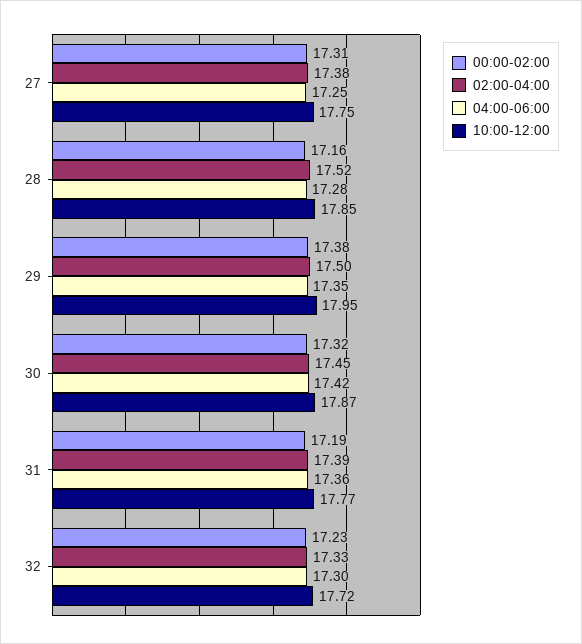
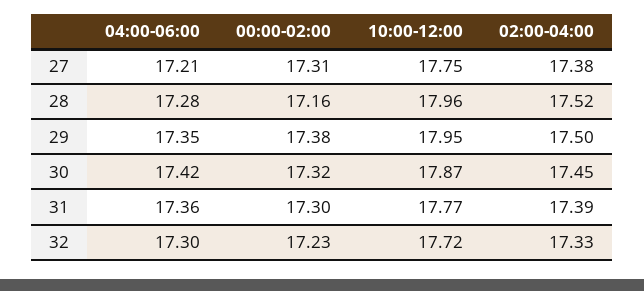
  {
    "00:00-02:00": {
      "27": 17.31,
      "28": 17.16,
      "29": 17.38,
      "30": 17.32,
-     "31": 17.19,
+     "31": 17.3,
      "32": 17.23
    },
    "02:00-04:00": {
      "27": 17.38,
      "28": 17.52,
      "29": 17.5,
      "30": 17.45,
      "31": 17.39,
      "32": 17.33
    },
    "04:00-06:00": {
-     "27": 17.25,
+     "27": 17.21,
      "28": 17.28,
      "29": 17.35,
      "30": 17.42,
      "31": 17.36,
      "32": 17.3
    },
    "10:00-12:00": {
      "27": 17.75,
-     "28": 17.85,
+     "28": 17.96,
      "29": 17.95,
      "30": 17.87,
      "31": 17.77,
      "32": 17.72
    }
  }

